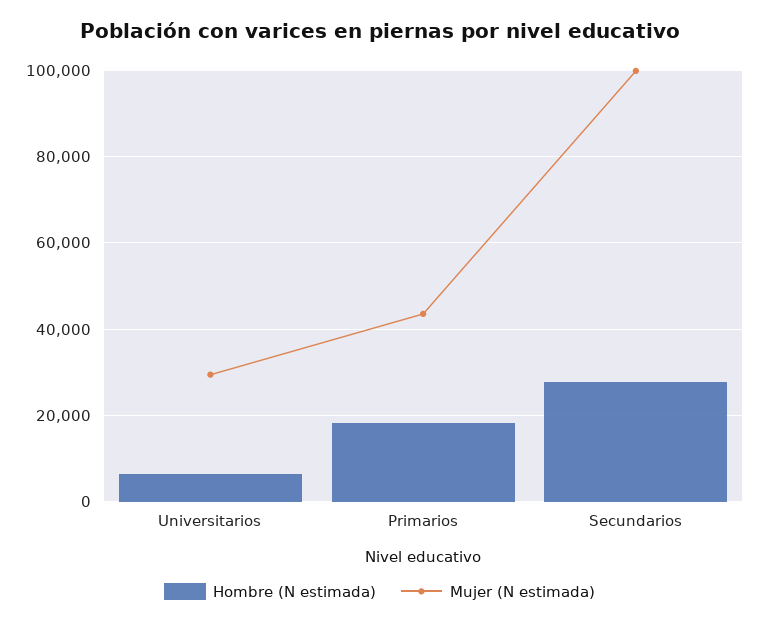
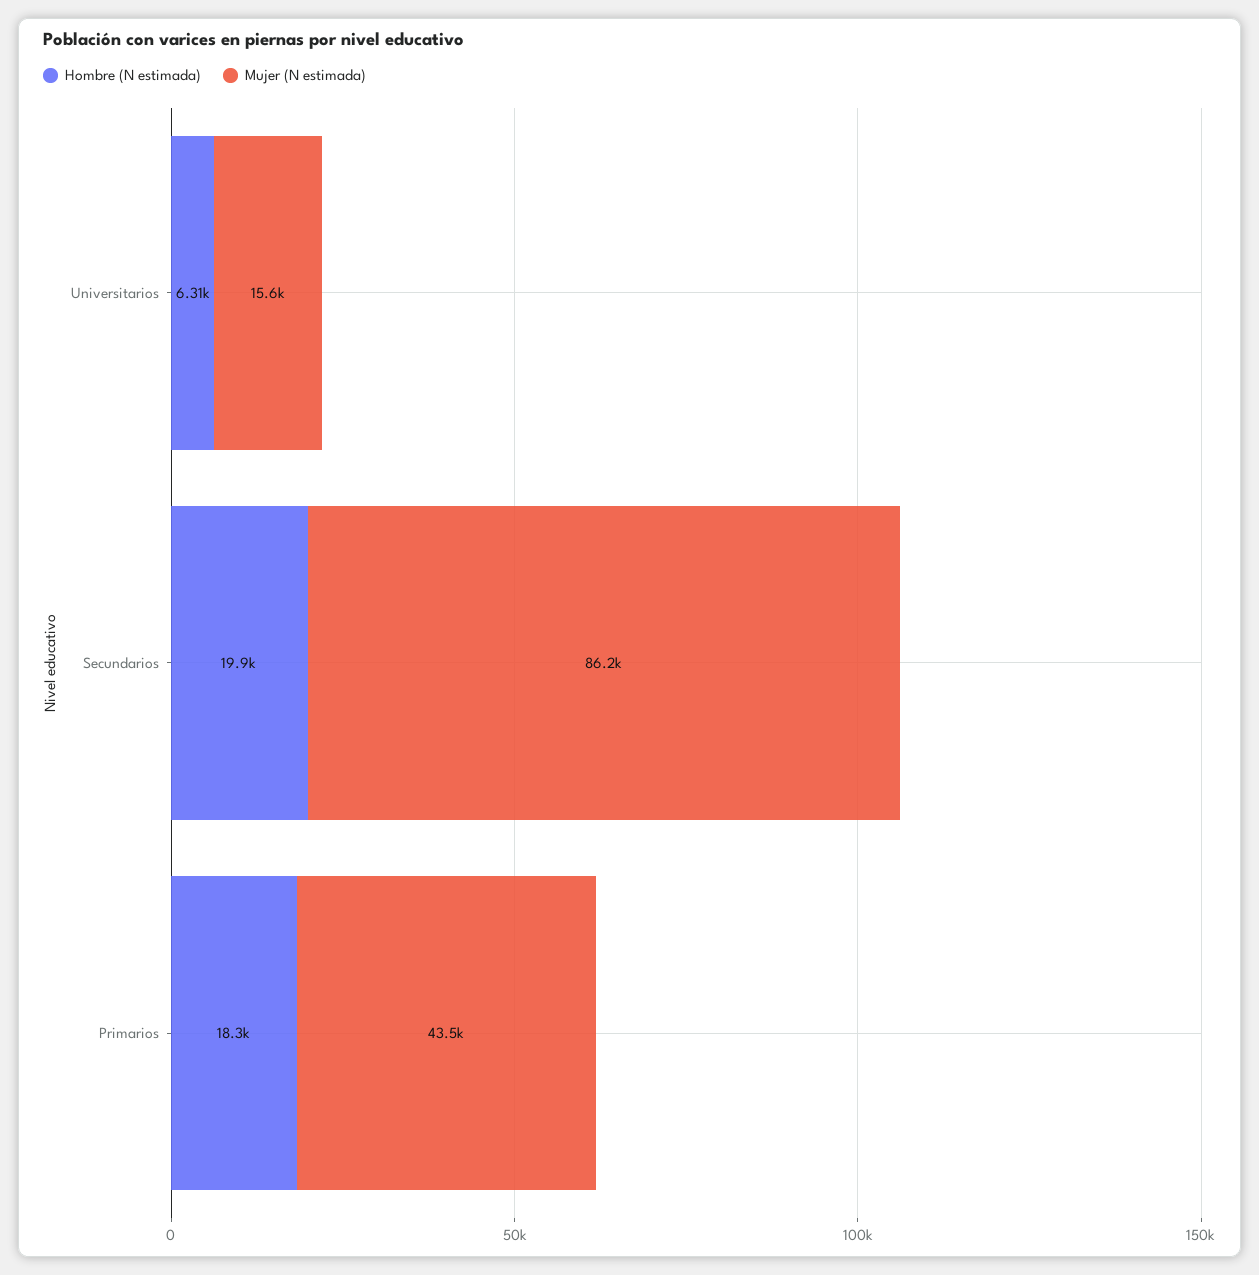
  {
    "Hombre (N estimada)": {
      "Universitarios": 6310,
      "Primarios": 18300,
-     "Secundarios": 28000
+     "Secundarios": 19900
    },
    "Mujer (N estimada)": {
-     "Universitarios": 30000,
+     "Universitarios": 15600,
      "Primarios": 43500,
-     "Secundarios": 100000
+     "Secundarios": 86200
    }
  }

